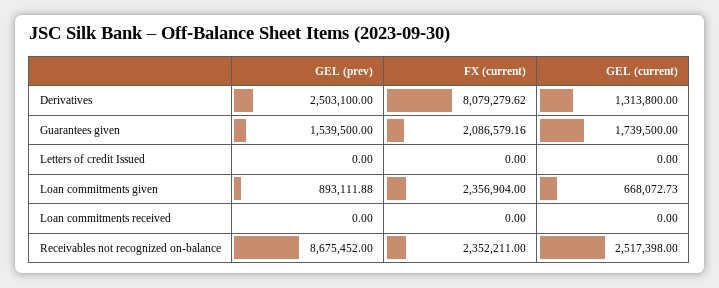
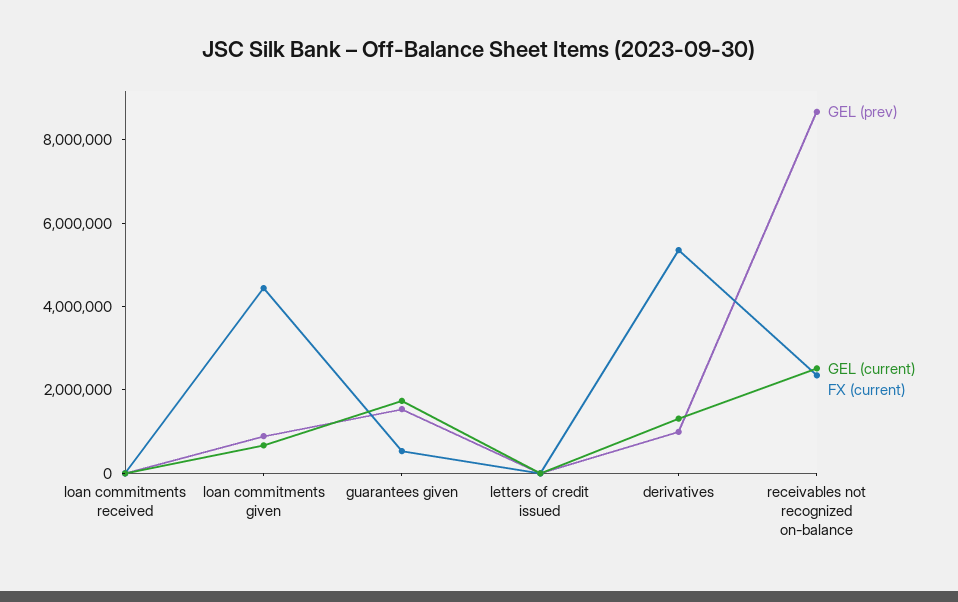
  {
    "GEL (prev)": {
-     "Derivatives": 2503100,
+     "Derivatives": 1000000,
      "Guarantees given": 1539500,
      "Letters of credit Issued": 0,
      "Loan commitments given": 893111.88,
      "Loan commitments received": 0,
      "Receivables not recognized on-balance": 8675452
    },
    "FX (current)": {
-     "Derivatives": 8079279.62,
+     "Derivatives": 5500000,
-     "Guarantees given": 2086579.16,
+     "Guarantees given": 500000,
      "Letters of credit Issued": 0,
-     "Loan commitments given": 2356904,
+     "Loan commitments given": 4500000,
      "Loan commitments received": 0,
      "Receivables not recognized on-balance": 2352211
    },
    "GEL (current)": {
      "Derivatives": 1313800,
      "Guarantees given": 1739500,
      "Letters of credit Issued": 0,
      "Loan commitments given": 668072.73,
      "Loan commitments received": 0,
      "Receivables not recognized on-balance": 2517398
    }
  }

